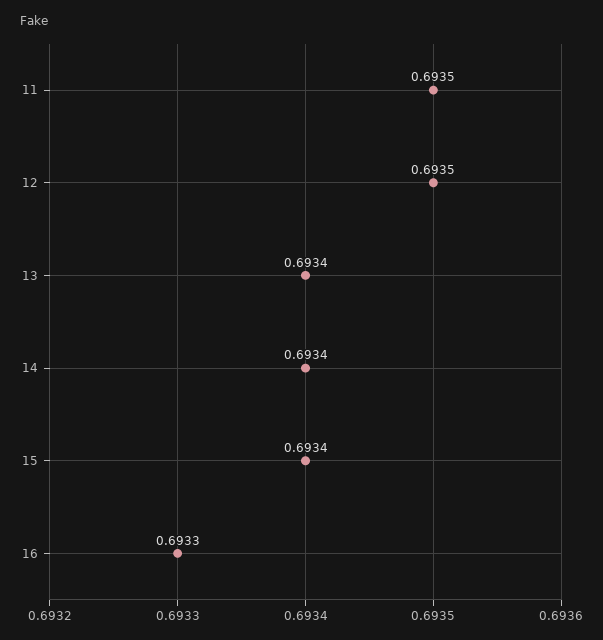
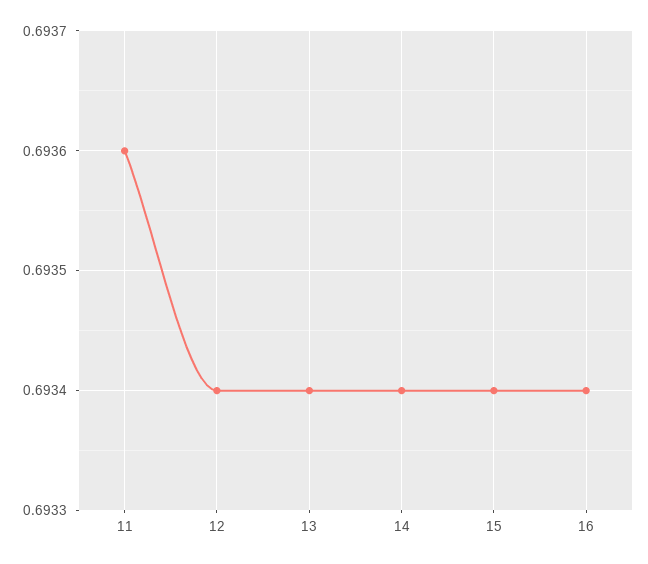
  {
-   "11": 0.6935,
+   "11": 0.6936,
-   "12": 0.6935,
+   "12": 0.6934,
    "13": 0.6934,
    "14": 0.6934,
    "15": 0.6934,
-   "16": 0.6933
+   "16": 0.6934
  }

